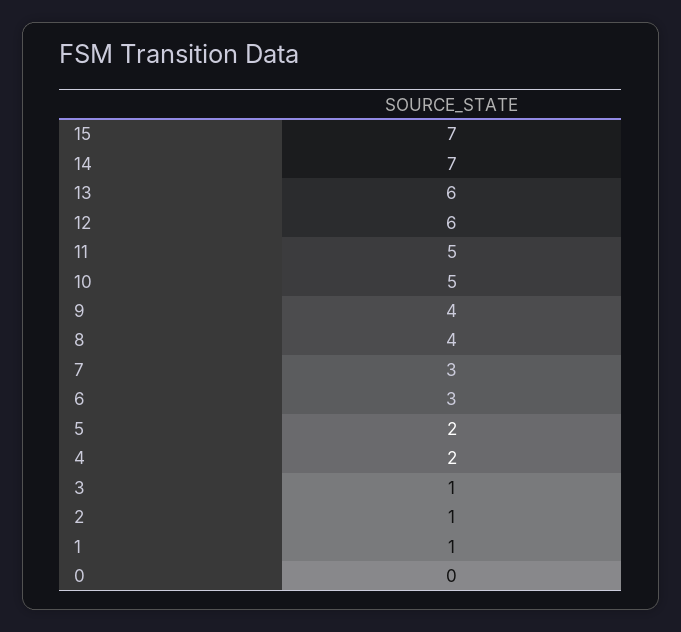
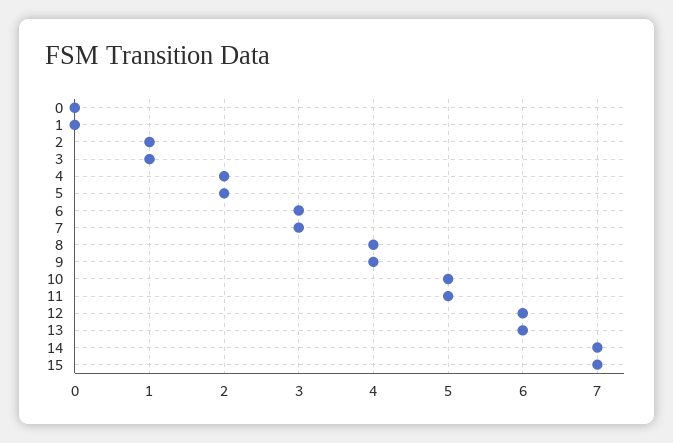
  {
    "15": 7,
    "14": 7,
    "13": 6,
    "12": 6,
    "11": 5,
    "10": 5,
    "9": 4,
    "8": 4,
    "7": 3,
    "6": 3,
    "5": 2,
    "4": 2,
    "3": 1,
    "2": 1,
-   "1": 1,
+   "1": 0,
    "0": 0
  }

